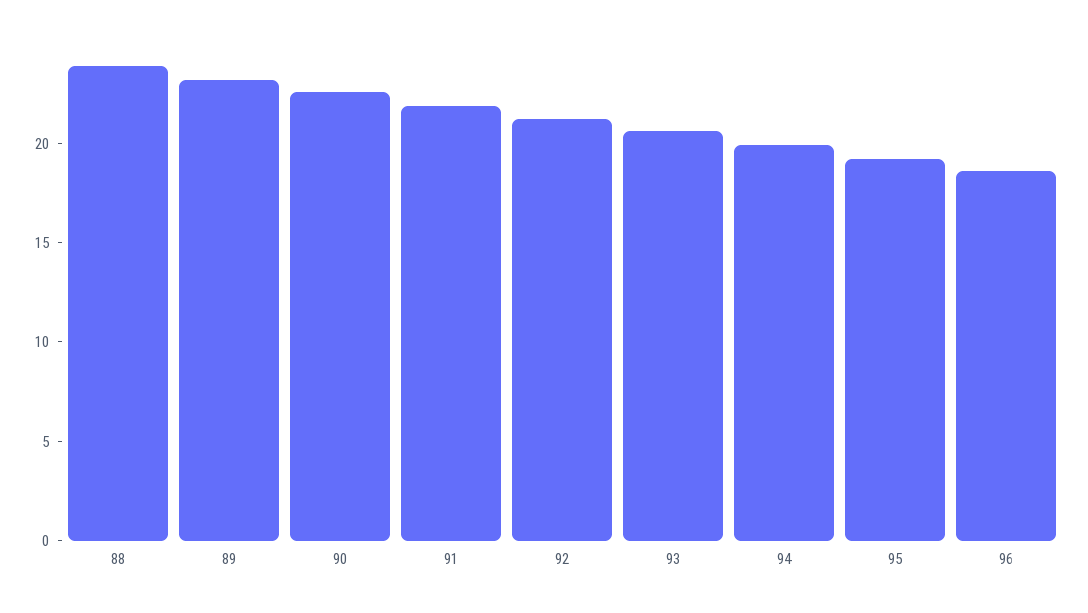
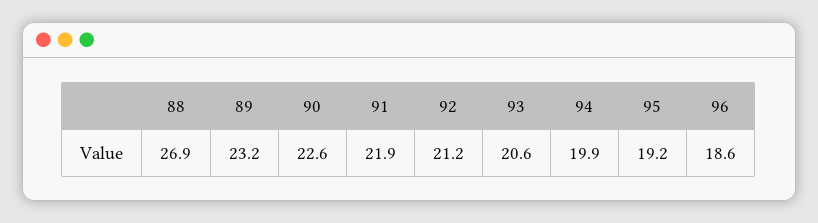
  {
-   "88": 24,
+   "88": 26.9,
    "89": 23.2,
    "90": 22.6,
    "91": 21.9,
    "92": 21.2,
    "93": 20.6,
    "94": 19.9,
    "95": 19.2,
    "96": 18.6
  }

